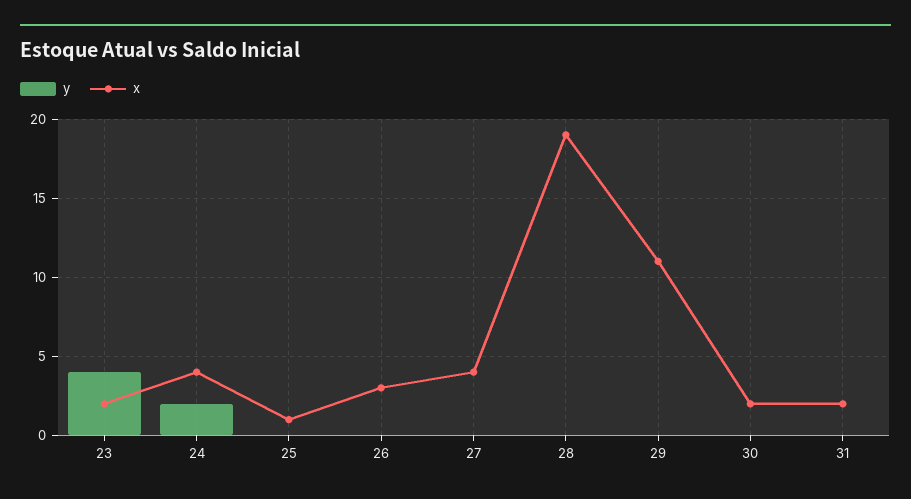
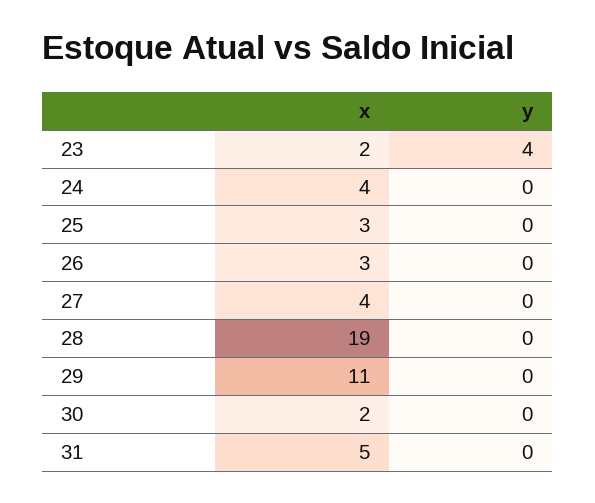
  {
    "y": {
      "23": 4,
-     "24": 2,
+     "24": 0,
      "25": 0,
      "26": 0,
      "27": 0,
      "28": 0,
      "29": 0,
      "30": 0,
      "31": 0
    },
    "x": {
      "23": 2,
      "24": 4,
-     "25": 1,
+     "25": 3,
      "26": 3,
      "27": 4,
      "28": 19,
      "29": 11,
      "30": 2,
-     "31": 2
+     "31": 5
    }
  }

